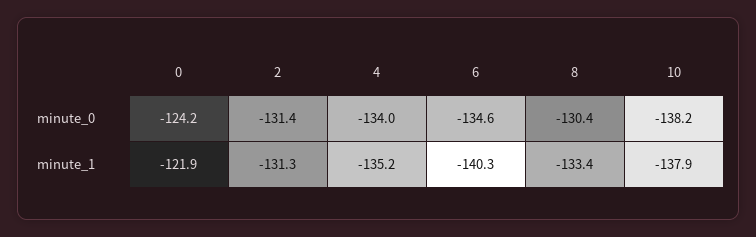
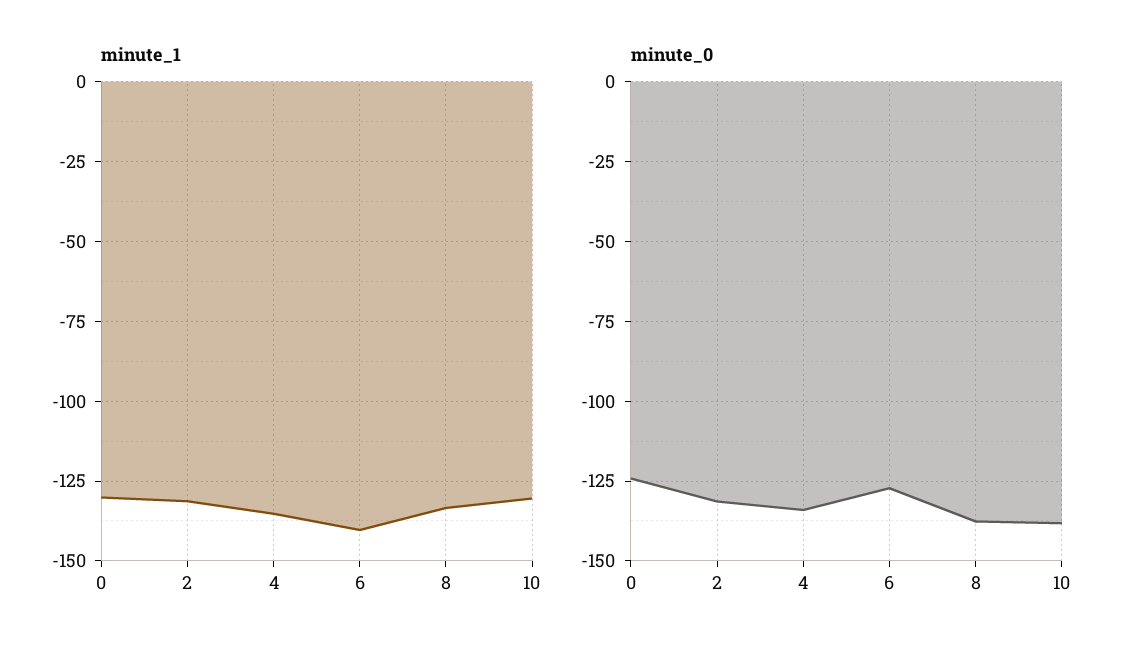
  {
    "minute_0": {
      "0": -124.2,
      "2": -131.4,
      "4": -134,
-     "6": -134.6,
+     "6": -127.5,
-     "8": -130.4,
+     "8": -137.5,
      "10": -138.2
    },
    "minute_1": {
-     "0": -121.9,
+     "0": -130,
      "2": -131.3,
      "4": -135.2,
      "6": -140.3,
      "8": -133.4,
-     "10": -137.9
+     "10": -130
    }
  }

